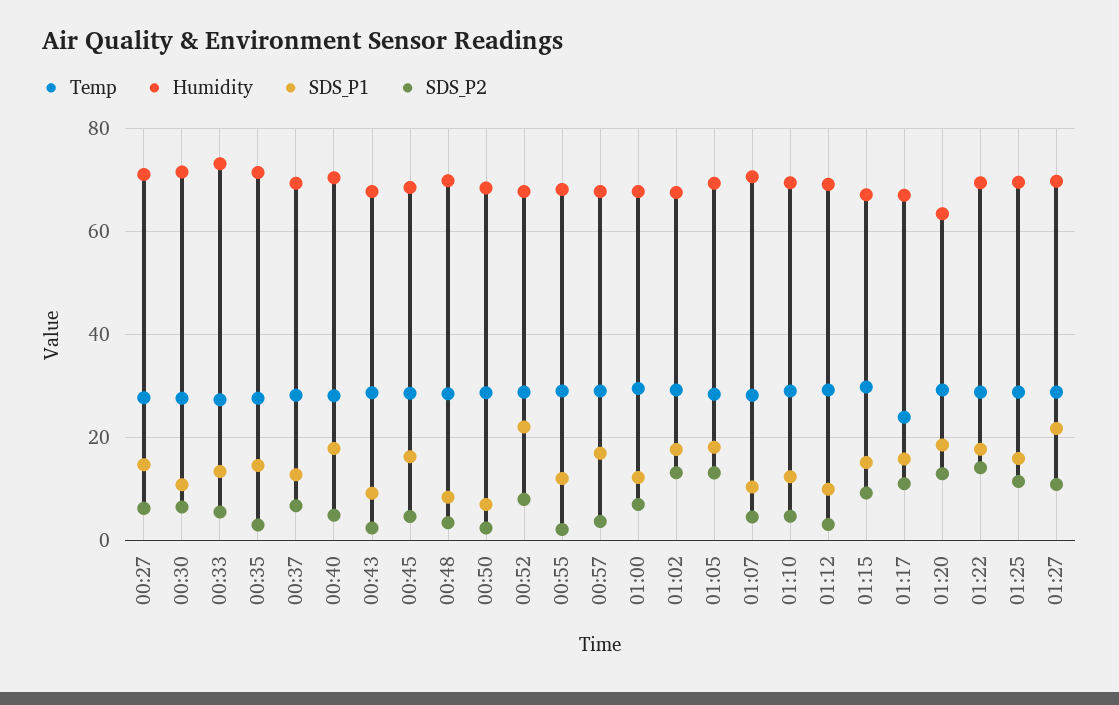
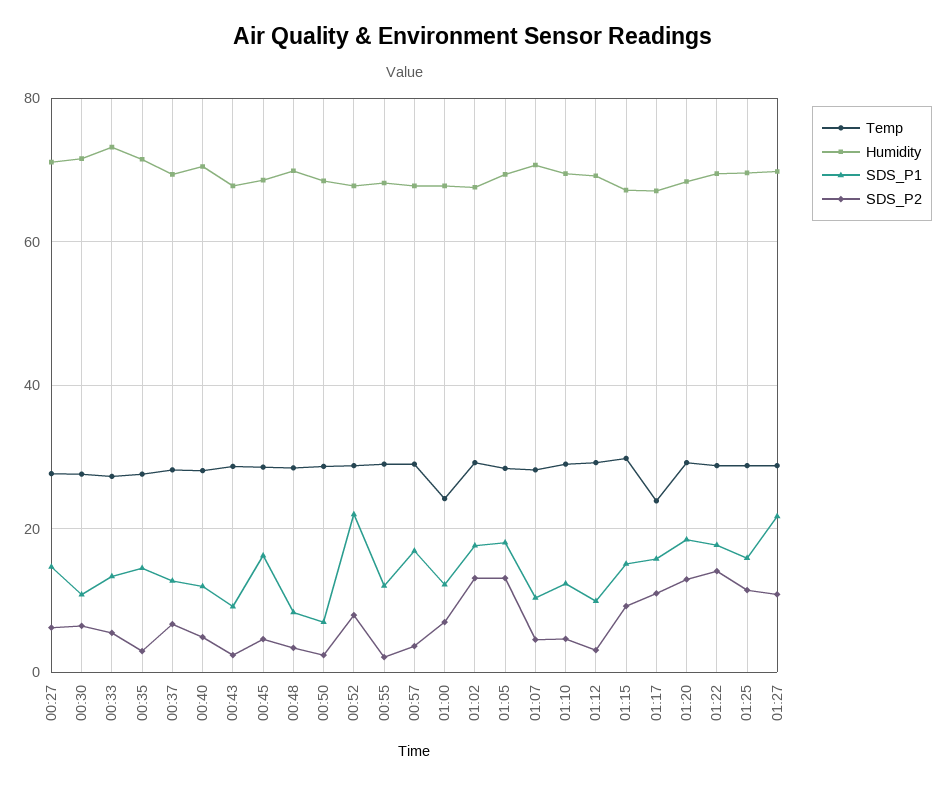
  {
    "Temp": {
      "00:27": 28,
      "00:30": 28,
      "00:33": 28,
      "00:35": 28,
      "00:37": 28,
      "00:40": 28,
      "00:43": 28,
      "00:45": 28,
      "00:48": 28,
      "00:50": 28,
      "00:52": 28,
      "00:55": 30,
      "00:57": 30,
-     "01:00": 30,
+     "01:00": 24,
      "01:02": 30,
      "01:05": 28,
      "01:07": 28,
      "01:10": 30,
      "01:12": 30,
      "01:15": 30,
      "01:17": 24,
      "01:20": 30,
      "01:22": 28,
      "01:25": 28,
      "01:27": 28
    },
    "Humidity": {
      "00:27": 72,
      "00:30": 72,
      "00:33": 74,
      "00:35": 72,
      "00:37": 70,
      "00:40": 70,
      "00:43": 68,
      "00:45": 68,
      "00:48": 70,
      "00:50": 68,
      "00:52": 68,
      "00:55": 68,
      "00:57": 68,
      "01:00": 68,
      "01:02": 68,
      "01:05": 70,
      "01:07": 70,
      "01:10": 70,
      "01:12": 70,
      "01:15": 68,
      "01:17": 68,
-     "01:20": 64,
+     "01:20": 68,
      "01:22": 70,
      "01:25": 70,
      "01:27": 70
    },
    "SDS_P1": {
      "00:27": 14,
      "00:30": 10,
      "00:33": 14,
      "00:35": 14,
      "00:37": 12,
-     "00:40": 18,
+     "00:40": 12,
      "00:43": 10,
      "00:45": 16,
      "00:48": 8,
      "00:50": 6,
      "00:52": 22,
      "00:55": 12,
      "00:57": 16,
      "01:00": 12,
      "01:02": 18,
      "01:05": 18,
      "01:07": 10,
      "01:10": 12,
      "01:12": 10,
      "01:15": 16,
      "01:17": 16,
      "01:20": 18,
      "01:22": 18,
      "01:25": 16,
      "01:27": 22
    },
    "SDS_P2": {
      "00:27": 6,
      "00:30": 6,
      "00:33": 6,
      "00:35": 2,
      "00:37": 6,
      "00:40": 4,
      "00:43": 2,
      "00:45": 4,
      "00:48": 4,
      "00:50": 2,
      "00:52": 8,
      "00:55": 2,
      "00:57": 4,
      "01:00": 6,
      "01:02": 14,
      "01:05": 14,
      "01:07": 4,
      "01:10": 4,
      "01:12": 4,
      "01:15": 10,
      "01:17": 12,
      "01:20": 12,
      "01:22": 14,
      "01:25": 12,
      "01:27": 10
    }
  }

